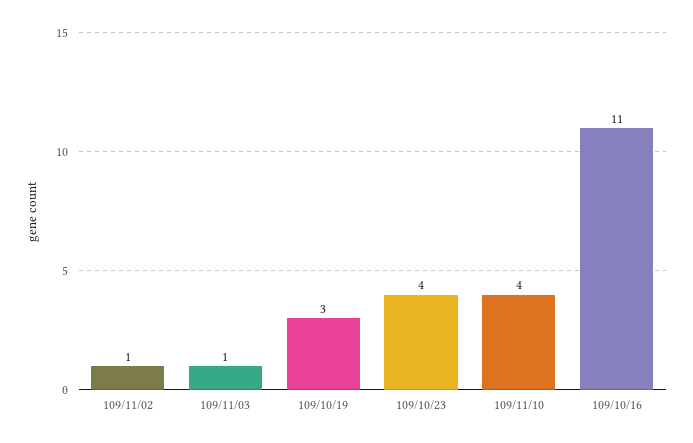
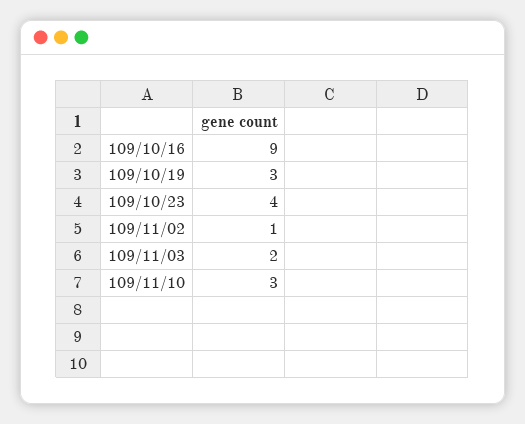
  {
    "109/11/02": 1,
-   "109/11/03": 1,
+   "109/11/03": 2,
    "109/10/19": 3,
    "109/10/23": 4,
-   "109/11/10": 4,
+   "109/11/10": 3,
-   "109/10/16": 11
+   "109/10/16": 9
  }

